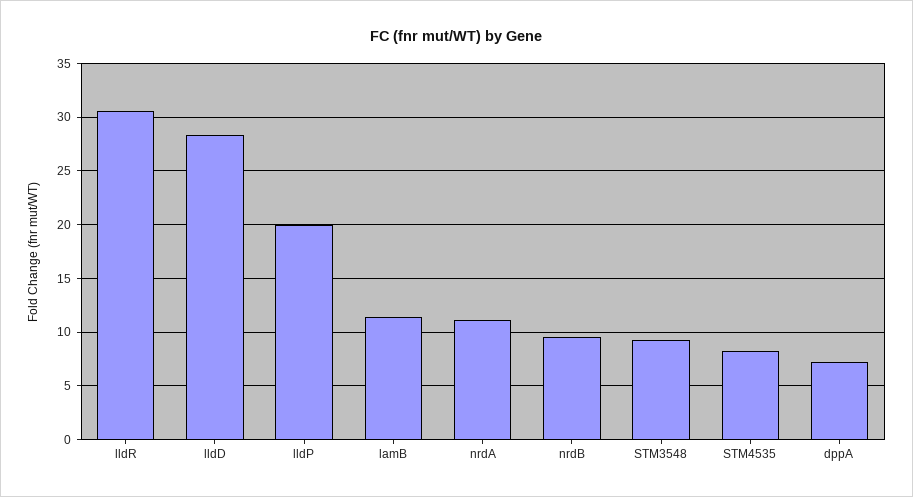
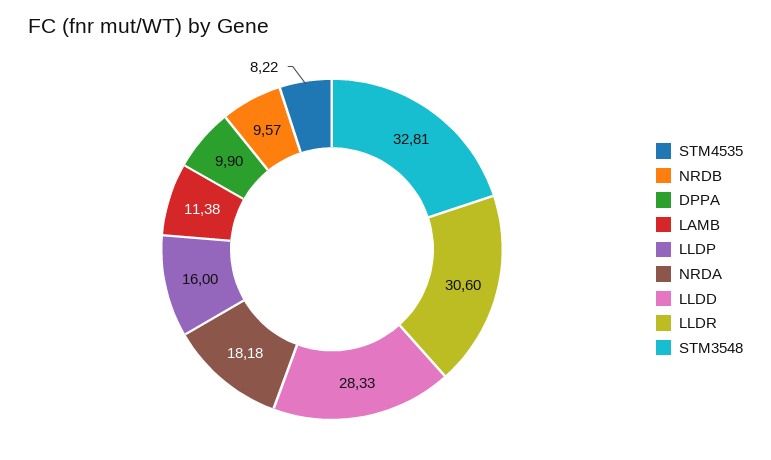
  {
    "lldR": 30.6,
    "lldD": 28.33,
-   "lldP": 20,
+   "lldP": 16,
    "lamB": 11.38,
-   "nrdA": 11,
+   "nrdA": 18.18,
    "nrdB": 9.57,
-   "STM3548": 9,
+   "STM3548": 32.81,
    "STM4535": 8.22,
-   "dppA": 7
+   "dppA": 9.9
  }

